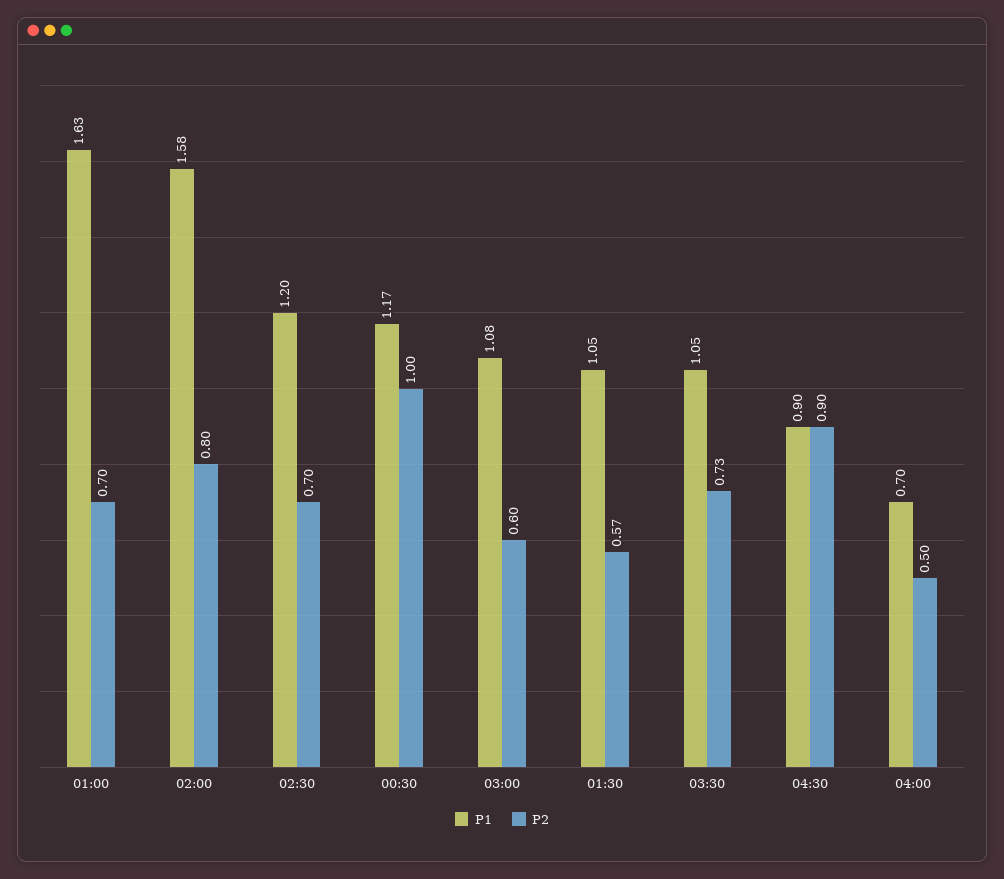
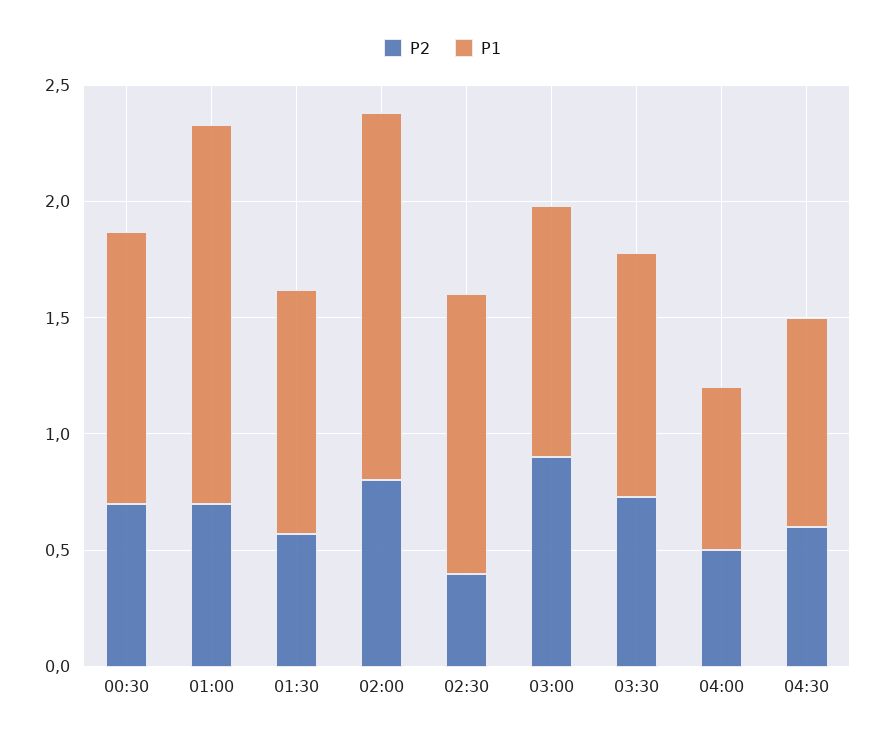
  {
    "P1": {
      "01:00": 1.63,
      "02:00": 1.58,
      "02:30": 1.2,
      "00:30": 1.17,
      "03:00": 1.08,
      "01:30": 1.05,
      "03:30": 1.05,
      "04:30": 0.9,
      "04:00": 0.7
    },
    "P2": {
      "01:00": 0.7,
      "02:00": 0.8,
-     "02:30": 0.7,
+     "02:30": 0.4,
-     "00:30": 1,
+     "00:30": 0.7,
-     "03:00": 0.6,
+     "03:00": 0.9,
      "01:30": 0.57,
      "03:30": 0.73,
-     "04:30": 0.9,
+     "04:30": 0.6,
      "04:00": 0.5
    }
  }

